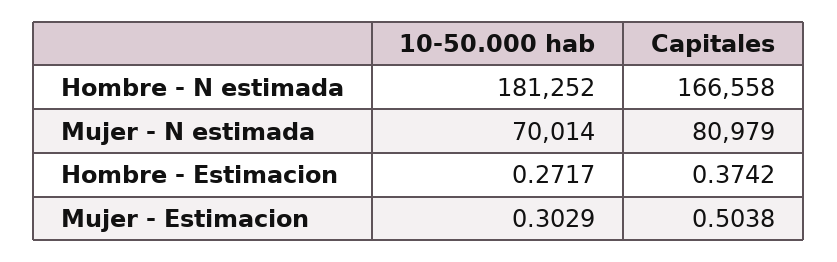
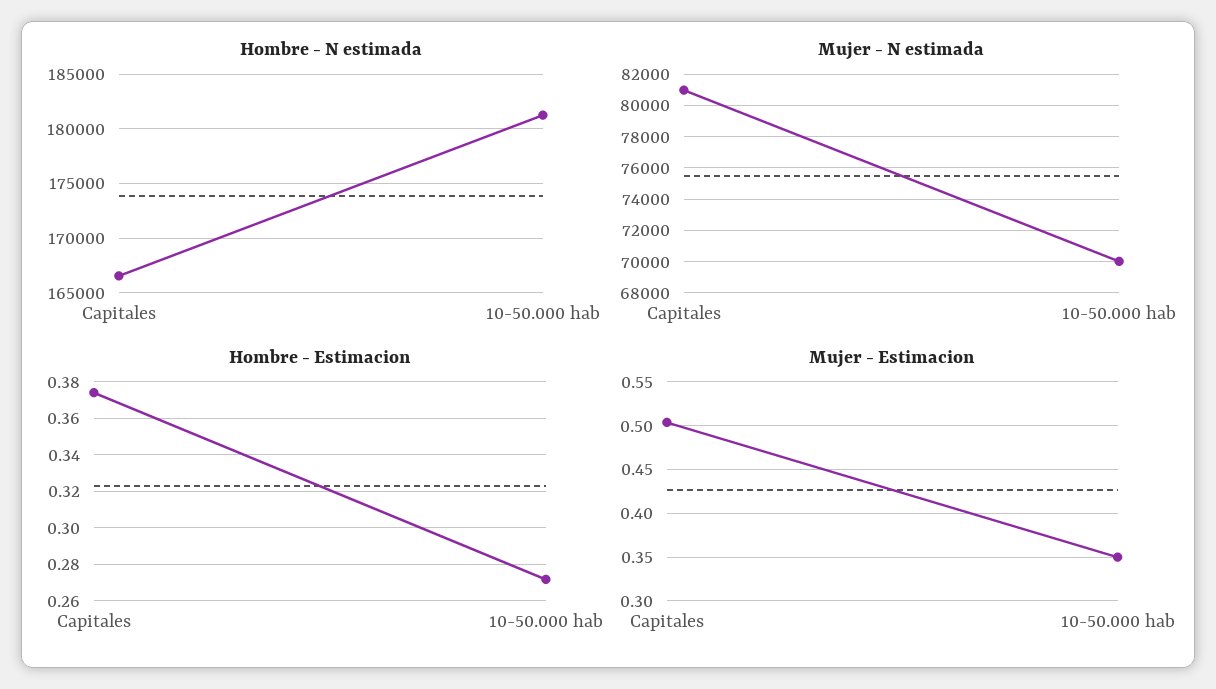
  {
    "Hombre - N estimada": {
      "10-50.000 hab": 181252,
      "Capitales": 166558
    },
    "Mujer - N estimada": {
      "10-50.000 hab": 70014,
      "Capitales": 80979
    },
    "Hombre - Estimacion": {
      "10-50.000 hab": 0.2717,
      "Capitales": 0.3742
    },
    "Mujer - Estimacion": {
-     "10-50.000 hab": 0.3029,
+     "10-50.000 hab": 0.35,
      "Capitales": 0.5038
    }
  }

